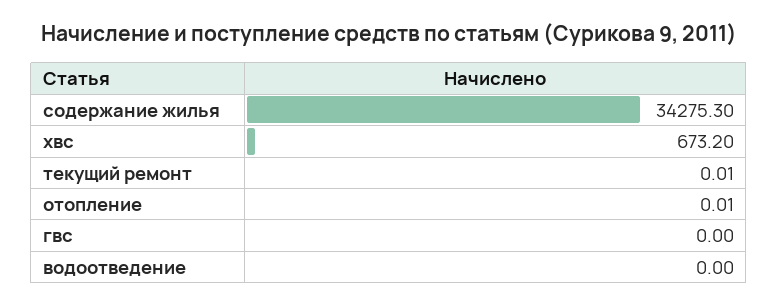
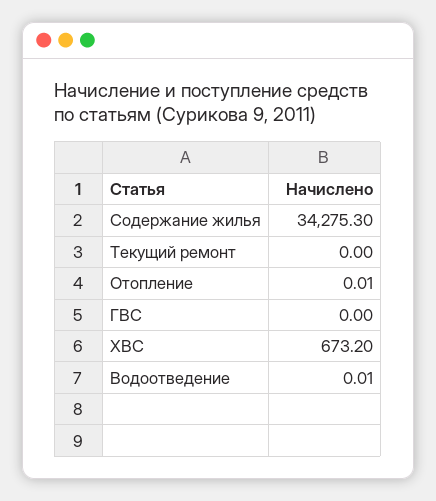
  {
    "содержание жилья": 34275.3,
    "хвс": 673.2,
-   "текущий ремонт": 0.01,
+   "текущий ремонт": 0,
    "отопление": 0.01,
    "гвс": 0,
-   "водоотведение": 0
+   "водоотведение": 0.01
  }

